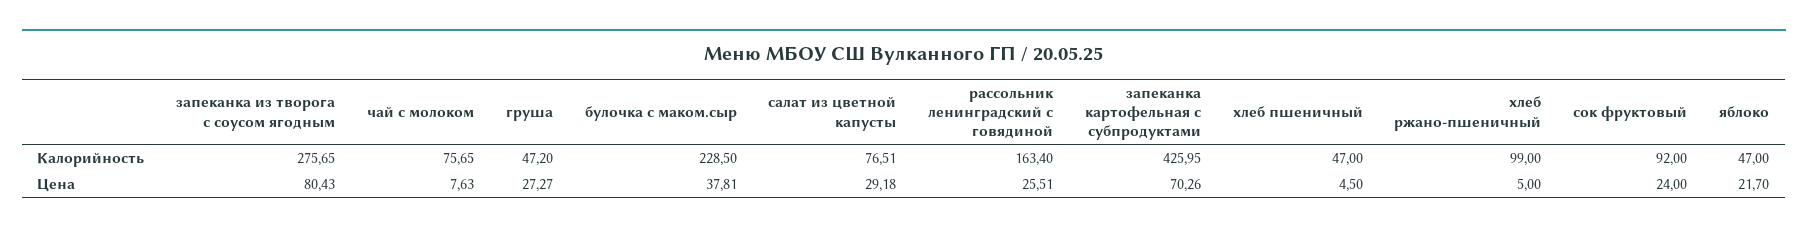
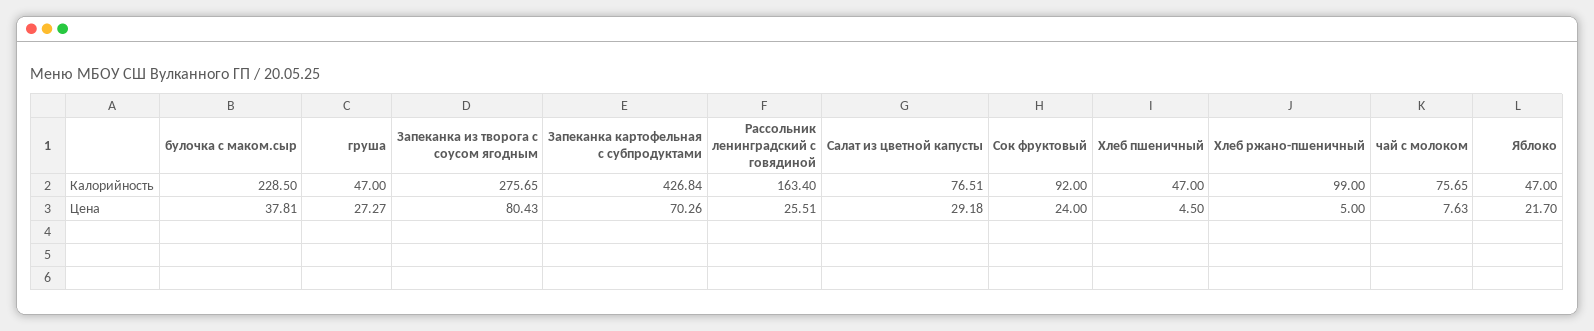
  {
    "запеканка из творога с соусом ягодным": {
      "Калорийность": 275.65,
      "Цена": 80.43
    },
    "чай с молоком": {
      "Калорийность": 75.65,
      "Цена": 7.63
    },
    "груша": {
-     "Калорийность": 47.2,
+     "Калорийность": 47,
      "Цена": 27.27
    },
    "булочка с маком.сыр": {
      "Калорийность": 228.5,
      "Цена": 37.81
    },
    "салат из цветной капусты": {
      "Калорийность": 76.51,
      "Цена": 29.18
    },
    "рассольник ленинградский с говядиной": {
      "Калорийность": 163.4,
      "Цена": 25.51
    },
    "запеканка картофельная с субпродуктами": {
-     "Калорийность": 425.95,
+     "Калорийность": 426.84,
      "Цена": 70.26
    },
    "хлеб пшеничный": {
      "Калорийность": 47,
      "Цена": 4.5
    },
    "хлеб ржано-пшеничный": {
      "Калорийность": 99,
      "Цена": 5
    },
    "сок фруктовый": {
      "Калорийность": 92,
      "Цена": 24
    },
    "яблоко": {
      "Калорийность": 47,
      "Цена": 21.7
    }
  }

